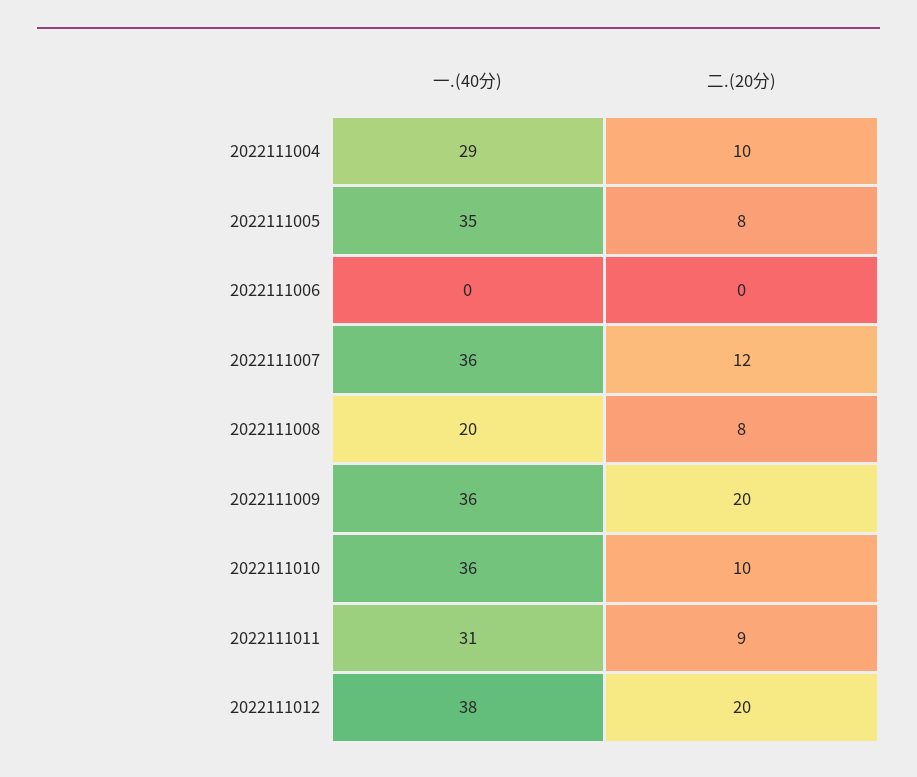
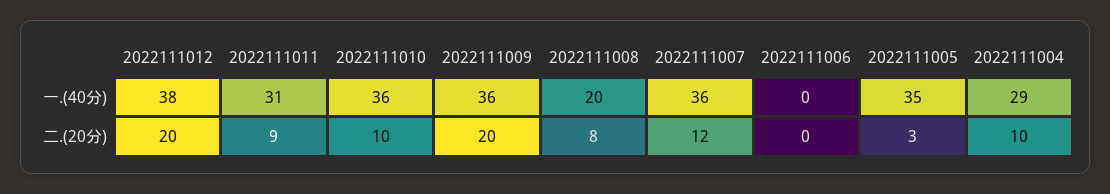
  {
    "一.(40分)": {
      "2022111004": 29,
      "2022111005": 35,
      "2022111006": 0,
      "2022111007": 36,
      "2022111008": 20,
      "2022111009": 36,
      "2022111010": 36,
      "2022111011": 31,
      "2022111012": 38
    },
    "二.(20分)": {
      "2022111004": 10,
-     "2022111005": 8,
+     "2022111005": 3,
      "2022111006": 0,
      "2022111007": 12,
      "2022111008": 8,
      "2022111009": 20,
      "2022111010": 10,
      "2022111011": 9,
      "2022111012": 20
    }
  }

